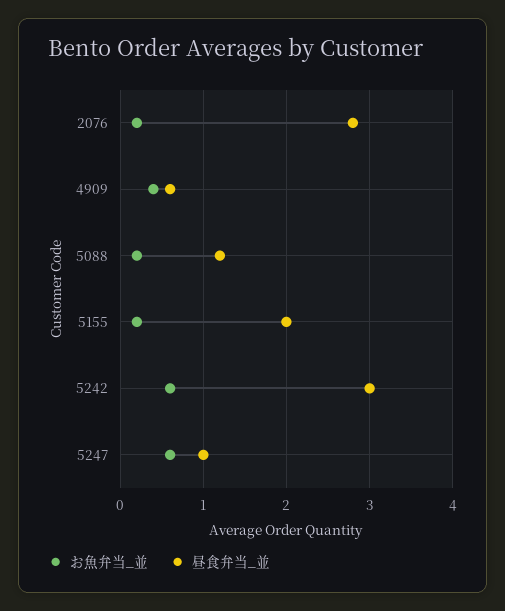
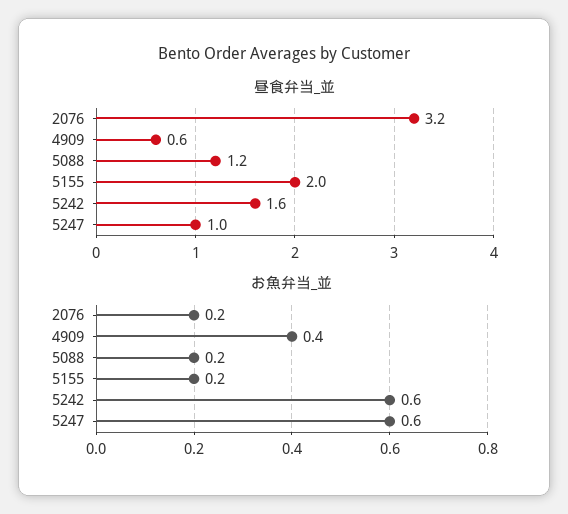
  {
    "お魚弁当_並": {
      "2076": 0.2,
      "4909": 0.4,
      "5088": 0.2,
      "5155": 0.2,
      "5242": 0.6,
      "5247": 0.6
    },
    "昼食弁当_並": {
-     "2076": 2.8,
+     "2076": 3.2,
      "4909": 0.6,
      "5088": 1.2,
      "5155": 2,
-     "5242": 3,
+     "5242": 1.6,
      "5247": 1
    }
  }

